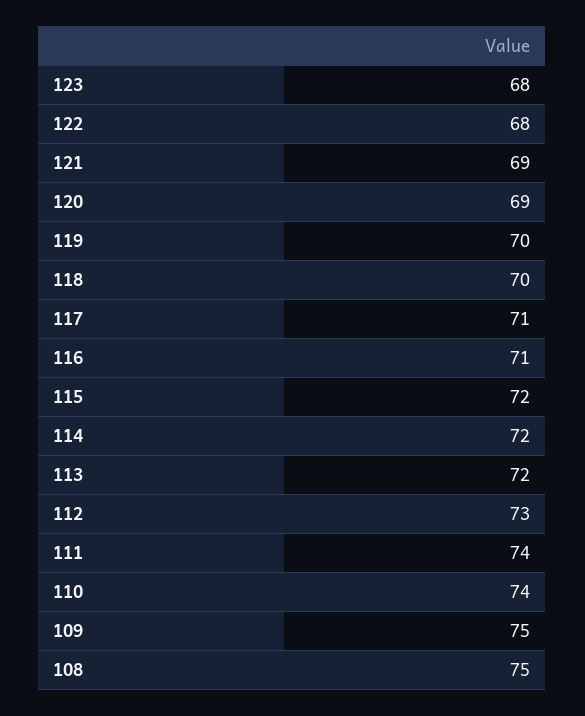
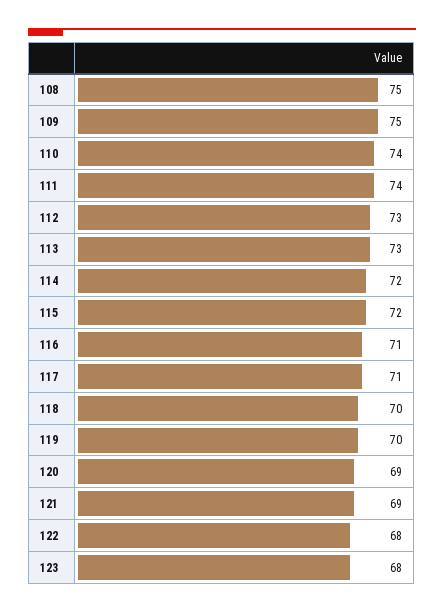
  {
    "123": 68,
    "122": 68,
    "121": 69,
    "120": 69,
    "119": 70,
    "118": 70,
    "117": 71,
    "116": 71,
    "115": 72,
    "114": 72,
-   "113": 72,
+   "113": 73,
    "112": 73,
    "111": 74,
    "110": 74,
    "109": 75,
    "108": 75
  }

